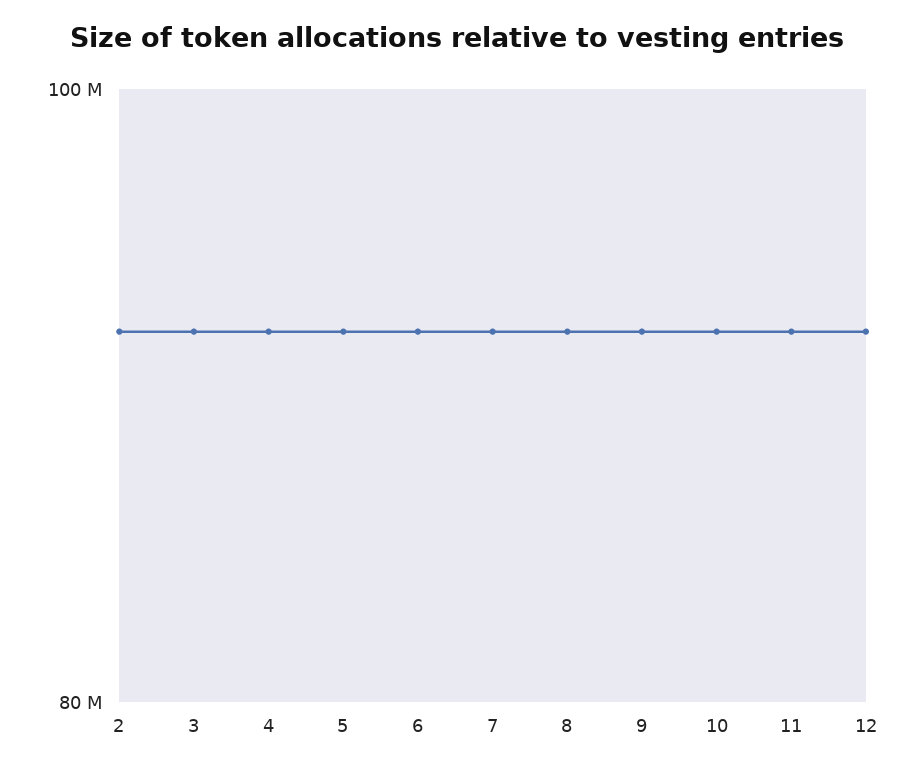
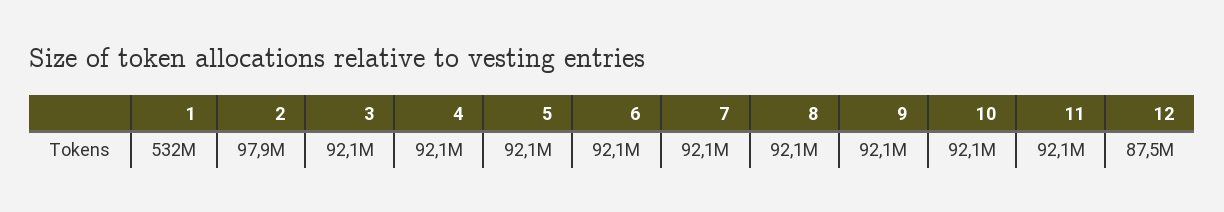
  {
-   "2": 92000000,
+   "2": 97900000,
    "3": 92100000,
    "4": 92100000,
    "5": 92100000,
    "6": 92100000,
    "7": 92100000,
    "8": 92100000,
    "9": 92100000,
    "10": 92100000,
    "11": 92100000,
-   "12": 92000000
+   "12": 87500000,
+   "1": 532000000
  }

